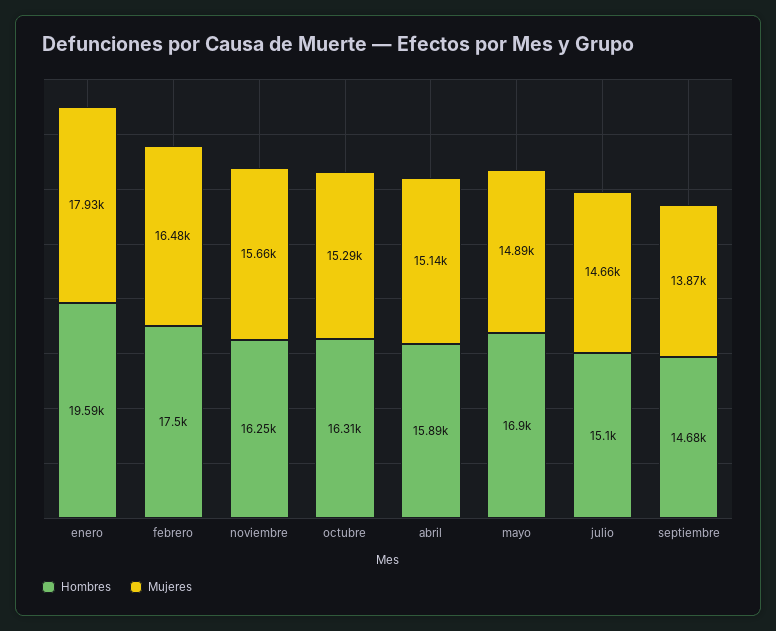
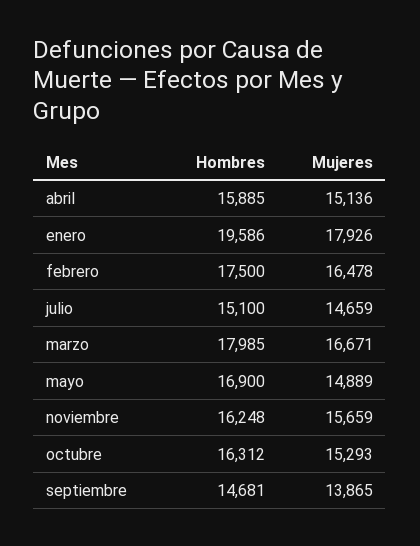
  {
    "Hombres": {
      "enero": 19586,
      "febrero": 17500,
      "noviembre": 16248,
      "octubre": 16312,
      "abril": 15885,
      "mayo": 16900,
      "julio": 15100,
-     "septiembre": 14681
+     "septiembre": 14681,
+     "marzo": 17985
    },
    "Mujeres": {
      "enero": 17926,
      "febrero": 16478,
      "noviembre": 15659,
      "octubre": 15293,
      "abril": 15136,
      "mayo": 14889,
      "julio": 14659,
-     "septiembre": 13865
+     "septiembre": 13865,
+     "marzo": 16671
    }
  }

